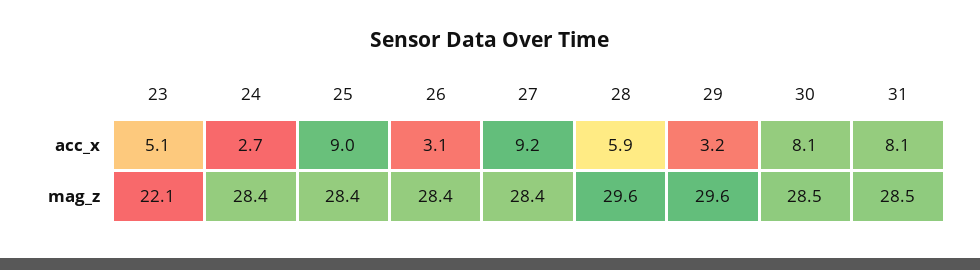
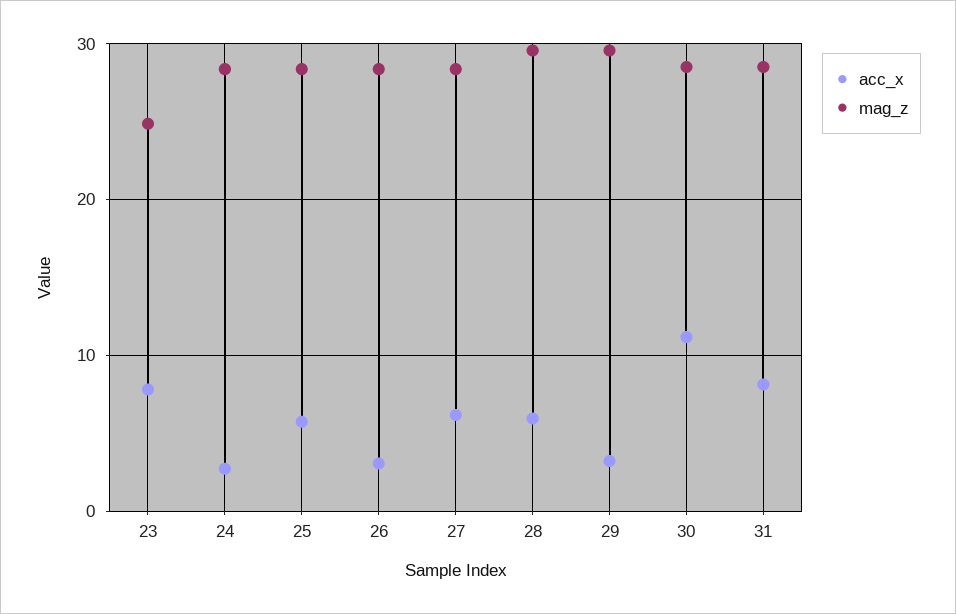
  {
    "acc_x": {
-     "23": 5.1,
+     "23": 8,
      "24": 2.7,
-     "25": 9,
+     "25": 6,
      "26": 3.1,
-     "27": 9.2,
+     "27": 6,
      "28": 5.9,
      "29": 3.2,
-     "30": 8.1,
+     "30": 11,
      "31": 8.1
    },
    "mag_z": {
-     "23": 22.1,
+     "23": 25,
      "24": 28.4,
      "25": 28.4,
      "26": 28.4,
      "27": 28.4,
      "28": 29.6,
      "29": 29.6,
      "30": 28.5,
      "31": 28.5
    }
  }

